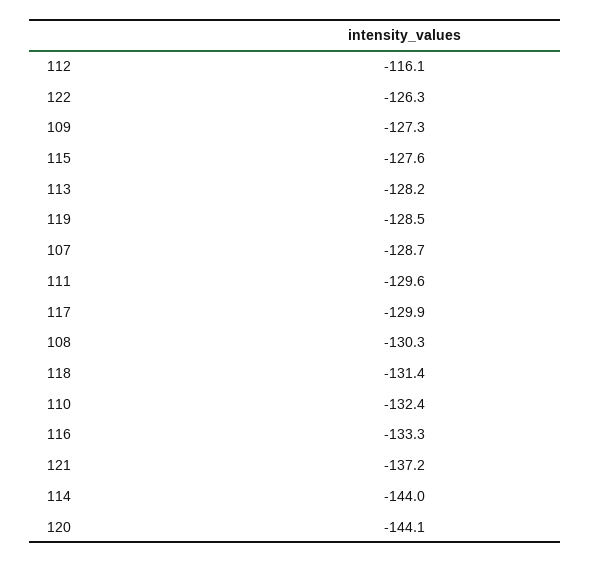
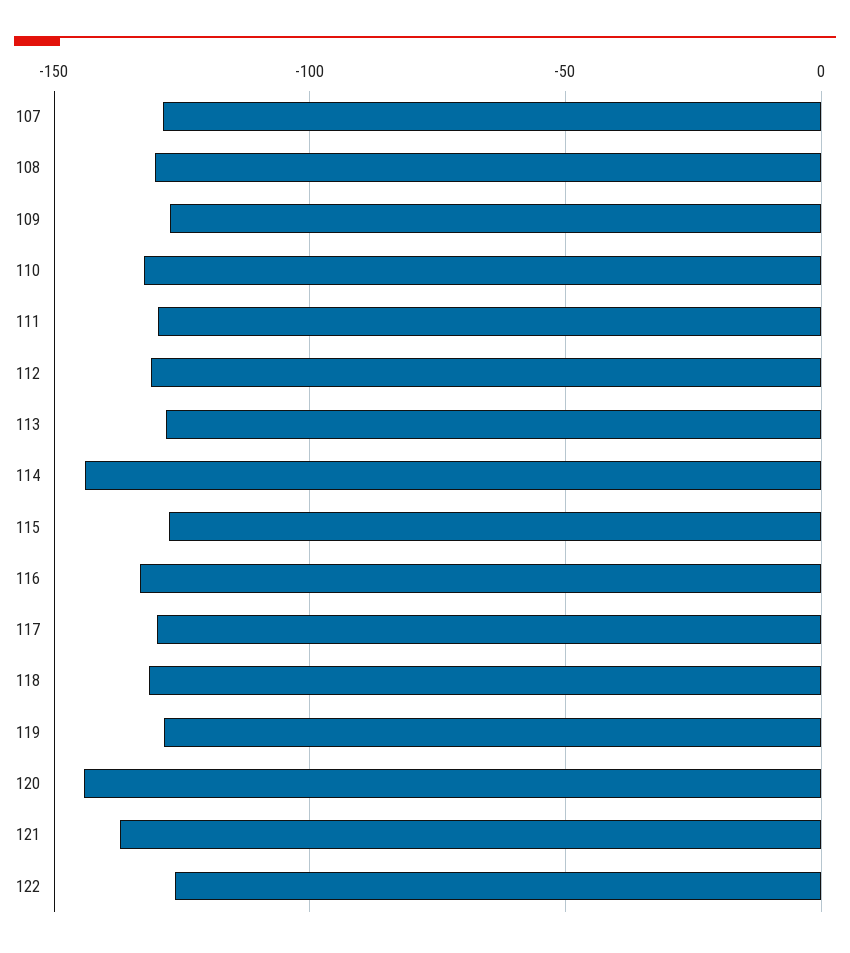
  {
-   "112": -116.1,
+   "112": -130,
    "122": -126.3,
    "109": -127.3,
    "115": -127.6,
    "113": -128.2,
    "119": -128.5,
    "107": -128.7,
    "111": -129.6,
    "117": -129.9,
    "108": -130.3,
    "118": -131.4,
    "110": -132.4,
    "116": -133.3,
    "121": -137.2,
    "114": -144,
    "120": -144.1
  }

